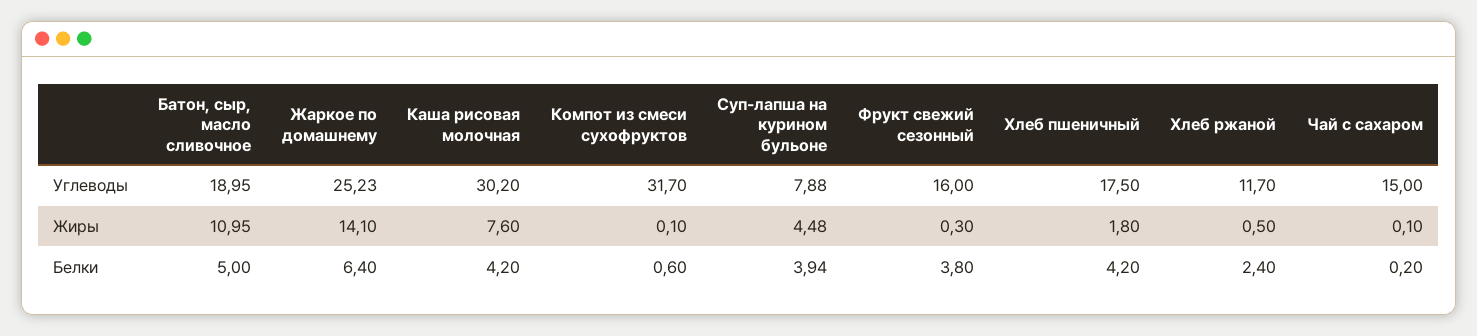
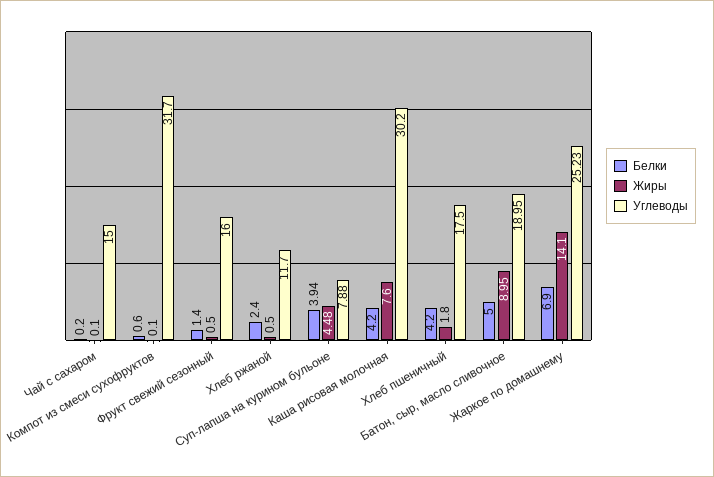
  {
    "Углеводы": {
      "Батон, сыр, масло сливочное": 18.95,
      "Жаркое по домашнему": 25.23,
      "Каша рисовая молочная": 30.2,
      "Компот из смеси сухофруктов": 31.7,
      "Суп-лапша на курином бульоне": 7.88,
      "Фрукт свежий сезонный": 16,
      "Хлеб пшеничный": 17.5,
      "Хлеб ржаной": 11.7,
      "Чай с сахаром": 15
    },
    "Жиры": {
-     "Батон, сыр, масло сливочное": 10.95,
+     "Батон, сыр, масло сливочное": 8.95,
      "Жаркое по домашнему": 14.1,
      "Каша рисовая молочная": 7.6,
      "Компот из смеси сухофруктов": 0.1,
      "Суп-лапша на курином бульоне": 4.48,
-     "Фрукт свежий сезонный": 0.3,
+     "Фрукт свежий сезонный": 0.5,
      "Хлеб пшеничный": 1.8,
      "Хлеб ржаной": 0.5,
      "Чай с сахаром": 0.1
    },
    "Белки": {
      "Батон, сыр, масло сливочное": 5,
-     "Жаркое по домашнему": 6.4,
+     "Жаркое по домашнему": 6.9,
      "Каша рисовая молочная": 4.2,
      "Компот из смеси сухофруктов": 0.6,
      "Суп-лапша на курином бульоне": 3.94,
-     "Фрукт свежий сезонный": 3.8,
+     "Фрукт свежий сезонный": 1.4,
      "Хлеб пшеничный": 4.2,
      "Хлеб ржаной": 2.4,
      "Чай с сахаром": 0.2
    }
  }

